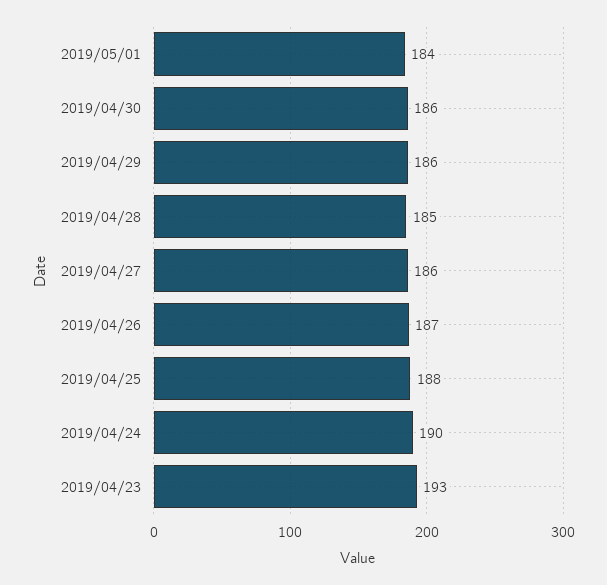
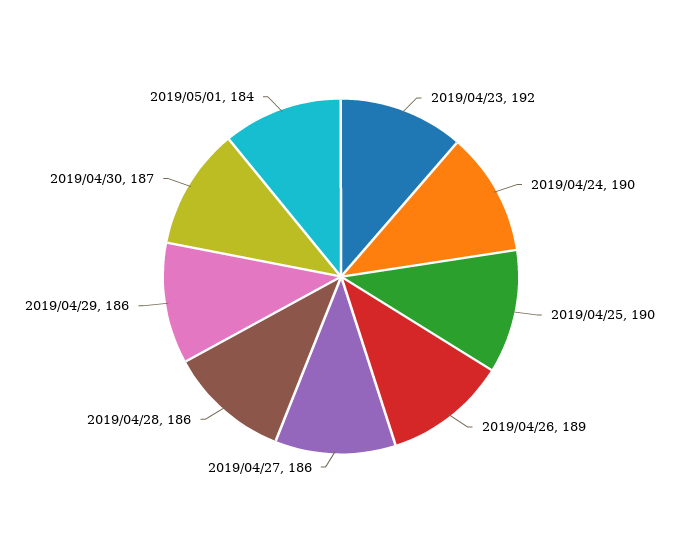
  {
    "2019/05/01": 184,
-   "2019/04/30": 186,
+   "2019/04/30": 187,
    "2019/04/29": 186,
-   "2019/04/28": 185,
+   "2019/04/28": 186,
    "2019/04/27": 186,
-   "2019/04/26": 187,
+   "2019/04/26": 189,
-   "2019/04/25": 188,
+   "2019/04/25": 190,
    "2019/04/24": 190,
-   "2019/04/23": 193
+   "2019/04/23": 192
  }

